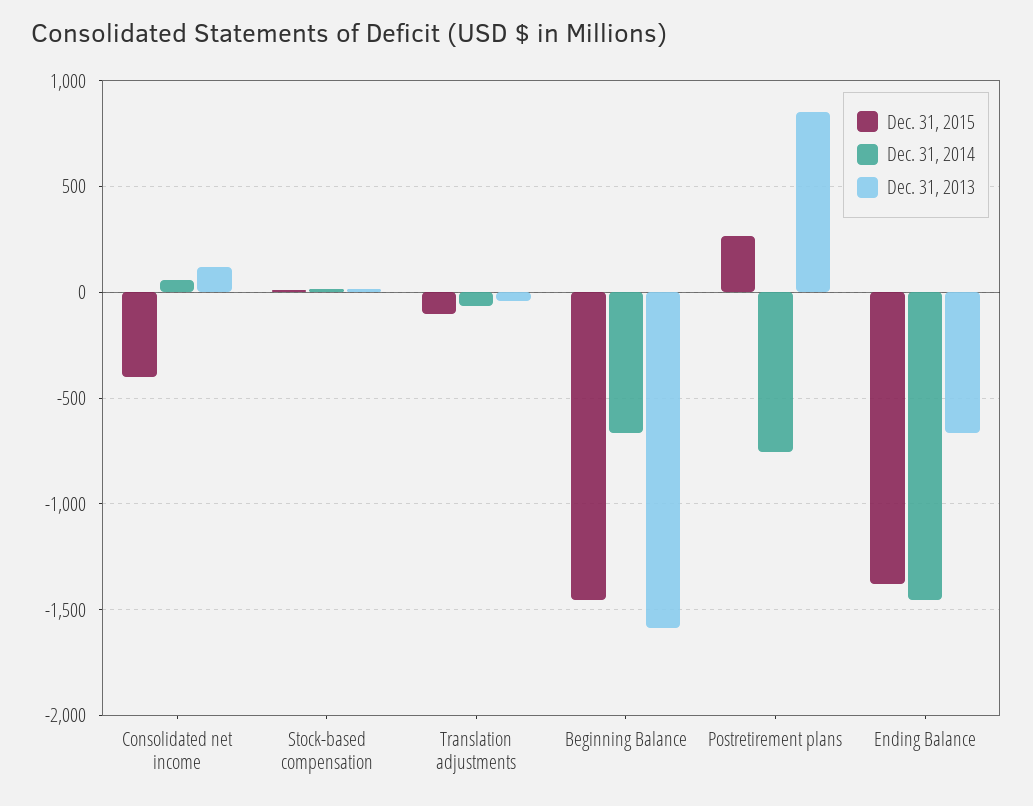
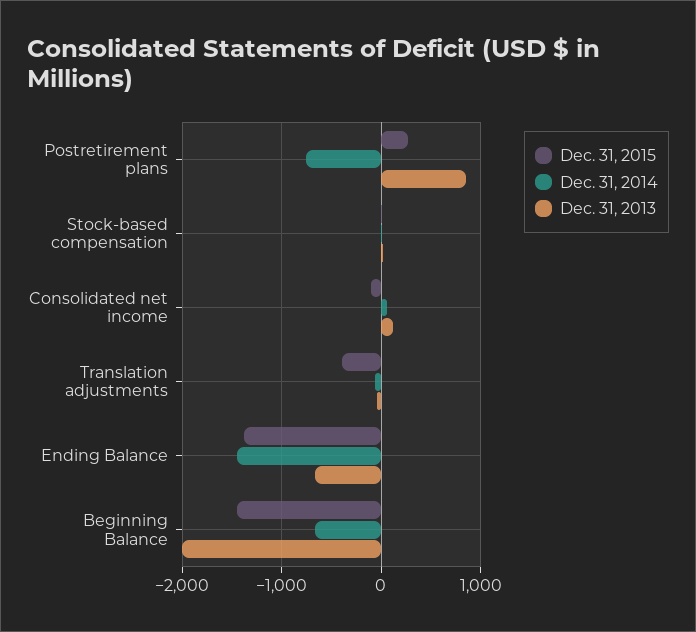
  {
    "Dec. 31, 2015": {
-     "Consolidated net income": -400,
+     "Consolidated net income": -100,
      "Stock-based compensation": 0,
-     "Translation adjustments": -100,
+     "Translation adjustments": -400,
      "Beginning Balance": -1450,
      "Postretirement plans": 250,
      "Ending Balance": -1400
    },
    "Dec. 31, 2014": {
      "Consolidated net income": 50,
      "Stock-based compensation": 0,
      "Translation adjustments": -50,
      "Beginning Balance": -650,
      "Postretirement plans": -750,
      "Ending Balance": -1450
    },
    "Dec. 31, 2013": {
      "Consolidated net income": 100,
      "Stock-based compensation": 0,
      "Translation adjustments": -50,
-     "Beginning Balance": -1600,
+     "Beginning Balance": -2000,
      "Postretirement plans": 850,
      "Ending Balance": -650
    }
  }

